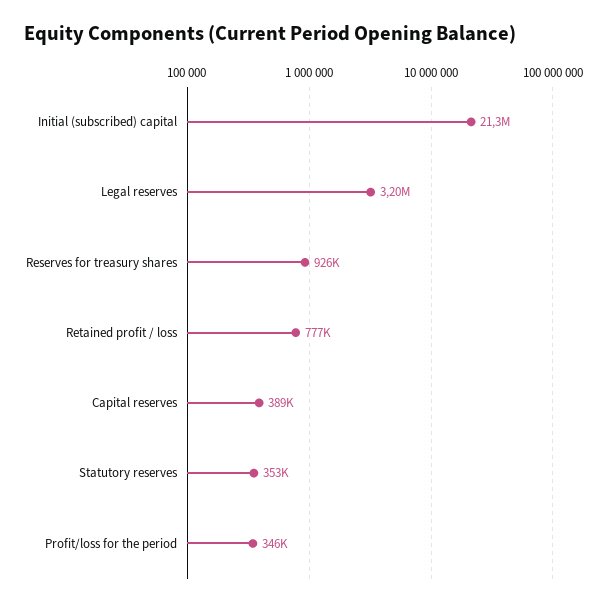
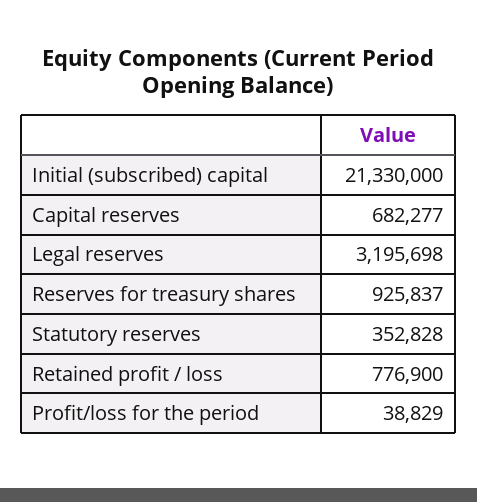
  {
    "Initial (subscribed) capital": 21330000,
    "Legal reserves": 3195698,
    "Reserves for treasury shares": 925837,
    "Retained profit / loss": 776900,
-   "Capital reserves": 389000,
+   "Capital reserves": 682277,
    "Statutory reserves": 352828,
-   "Profit/loss for the period": 346000
+   "Profit/loss for the period": 38829
  }

